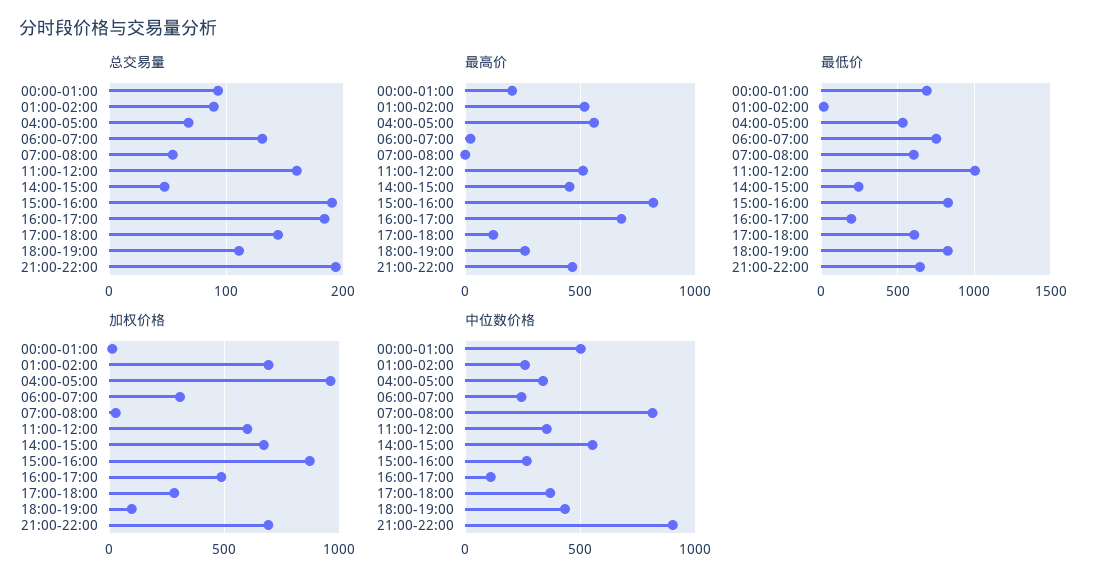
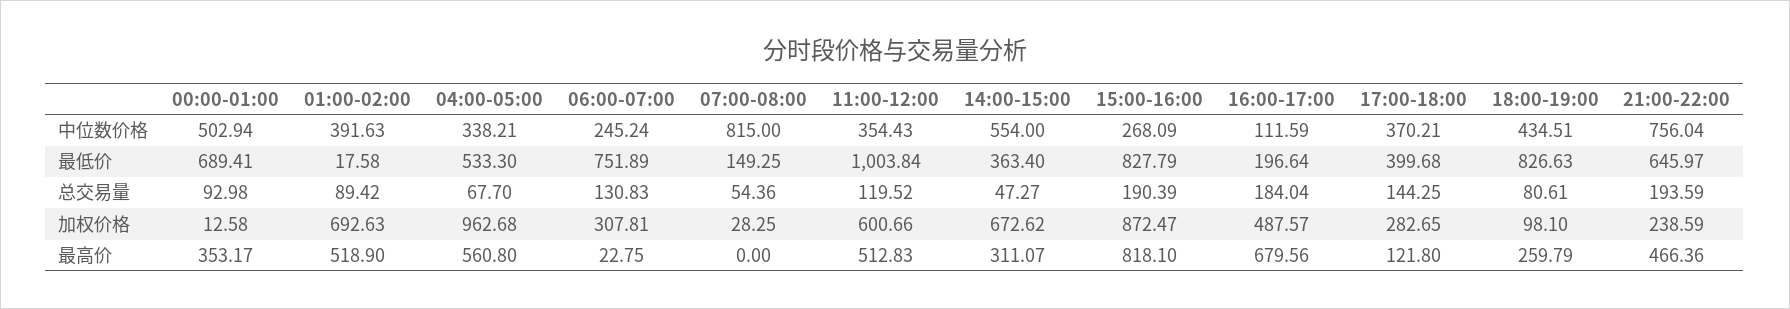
  {
    "总交易量": {
      "00:00-01:00": 92.98,
      "01:00-02:00": 89.42,
      "04:00-05:00": 67.7,
      "06:00-07:00": 130.83,
      "07:00-08:00": 54.36,
-     "11:00-12:00": 160,
+     "11:00-12:00": 119.52,
      "14:00-15:00": 47.27,
      "15:00-16:00": 190.39,
      "16:00-17:00": 184.04,
      "17:00-18:00": 144.25,
-     "18:00-19:00": 110,
+     "18:00-19:00": 80.61,
      "21:00-22:00": 193.59
    },
    "最高价": {
-     "00:00-01:00": 200,
+     "00:00-01:00": 353.17,
      "01:00-02:00": 518.9,
      "04:00-05:00": 560.8,
      "06:00-07:00": 22.75,
      "07:00-08:00": 0,
      "11:00-12:00": 512.83,
-     "14:00-15:00": 450,
+     "14:00-15:00": 311.07,
      "15:00-16:00": 818.1,
      "16:00-17:00": 679.56,
      "17:00-18:00": 121.8,
      "18:00-19:00": 259.79,
      "21:00-22:00": 466.36
    },
    "最低价": {
      "00:00-01:00": 689.41,
      "01:00-02:00": 17.58,
      "04:00-05:00": 533.3,
      "06:00-07:00": 751.89,
-     "07:00-08:00": 600,
+     "07:00-08:00": 149.25,
      "11:00-12:00": 1003.84,
-     "14:00-15:00": 250,
+     "14:00-15:00": 363.4,
      "15:00-16:00": 827.79,
      "16:00-17:00": 196.64,
-     "17:00-18:00": 600,
+     "17:00-18:00": 399.68,
      "18:00-19:00": 826.63,
      "21:00-22:00": 645.97
    },
    "加权价格": {
      "00:00-01:00": 12.58,
      "01:00-02:00": 692.63,
      "04:00-05:00": 962.68,
      "06:00-07:00": 307.81,
      "07:00-08:00": 28.25,
      "11:00-12:00": 600.66,
      "14:00-15:00": 672.62,
      "15:00-16:00": 872.47,
      "16:00-17:00": 487.57,
      "17:00-18:00": 282.65,
      "18:00-19:00": 98.1,
-     "21:00-22:00": 700
+     "21:00-22:00": 238.59
    },
    "中位数价格": {
      "00:00-01:00": 502.94,
-     "01:00-02:00": 250,
+     "01:00-02:00": 391.63,
      "04:00-05:00": 338.21,
      "06:00-07:00": 245.24,
      "07:00-08:00": 815,
      "11:00-12:00": 354.43,
      "14:00-15:00": 554,
      "15:00-16:00": 268.09,
      "16:00-17:00": 111.59,
      "17:00-18:00": 370.21,
      "18:00-19:00": 434.51,
-     "21:00-22:00": 900
+     "21:00-22:00": 756.04
    }
  }

